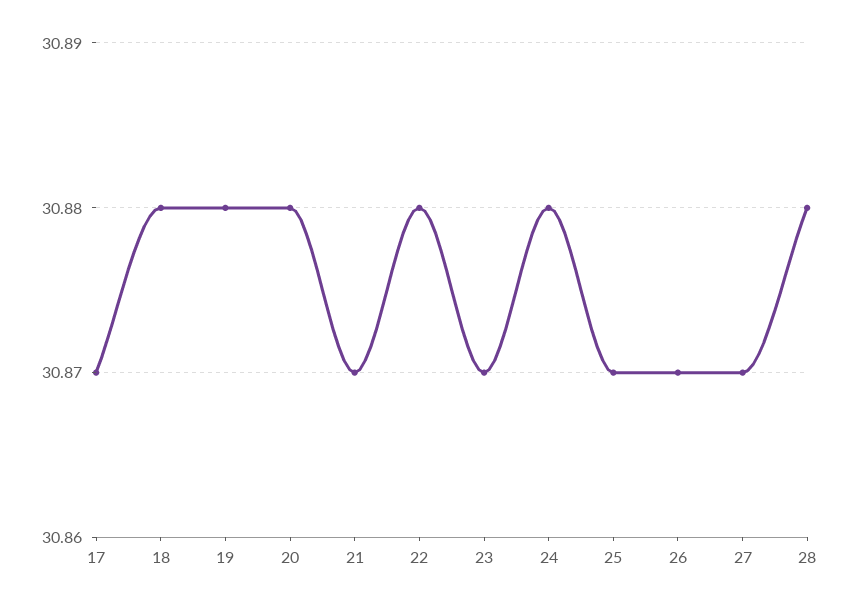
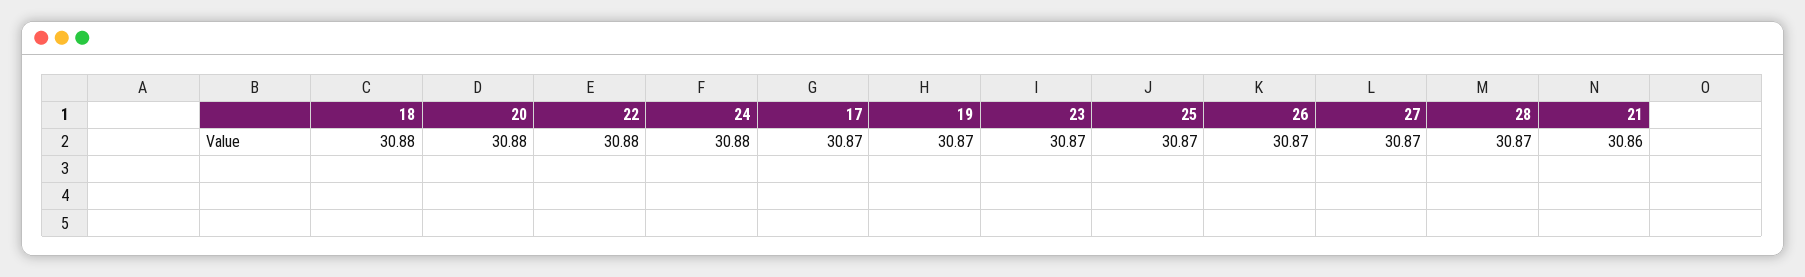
  {
    "17": 30.87,
    "18": 30.88,
-   "19": 30.88,
+   "19": 30.87,
    "20": 30.88,
-   "21": 30.87,
+   "21": 30.86,
    "22": 30.88,
    "23": 30.87,
    "24": 30.88,
    "25": 30.87,
    "26": 30.87,
    "27": 30.87,
-   "28": 30.88
+   "28": 30.87
  }

